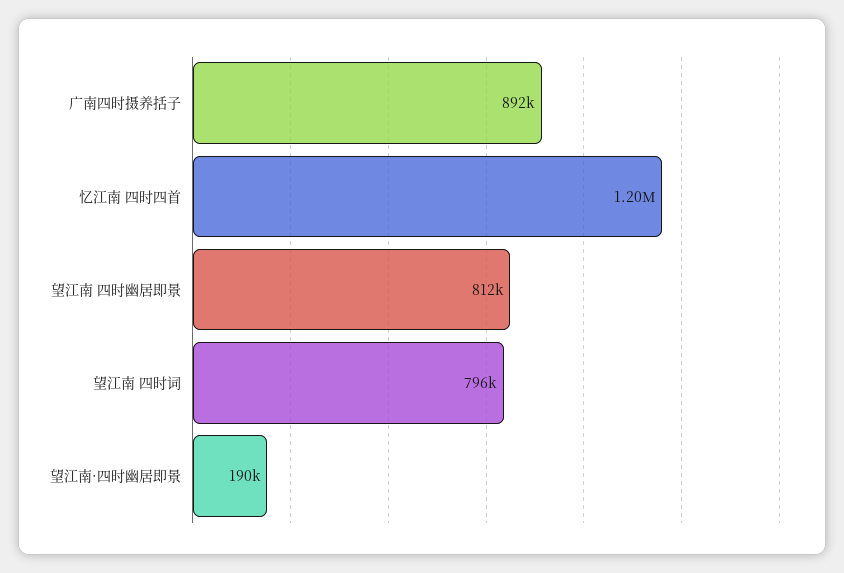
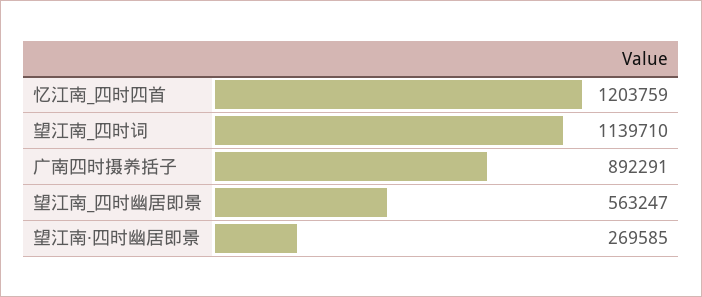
  {
    "广南四时摄养括子": 892291,
    "忆江南 四时四首": 1203759,
-   "望江南 四时幽居即景": 812000,
+   "望江南 四时幽居即景": 563247,
-   "望江南 四时词": 796000,
+   "望江南 四时词": 1139710,
-   "望江南·四时幽居即景": 190000
+   "望江南·四时幽居即景": 269585
  }

